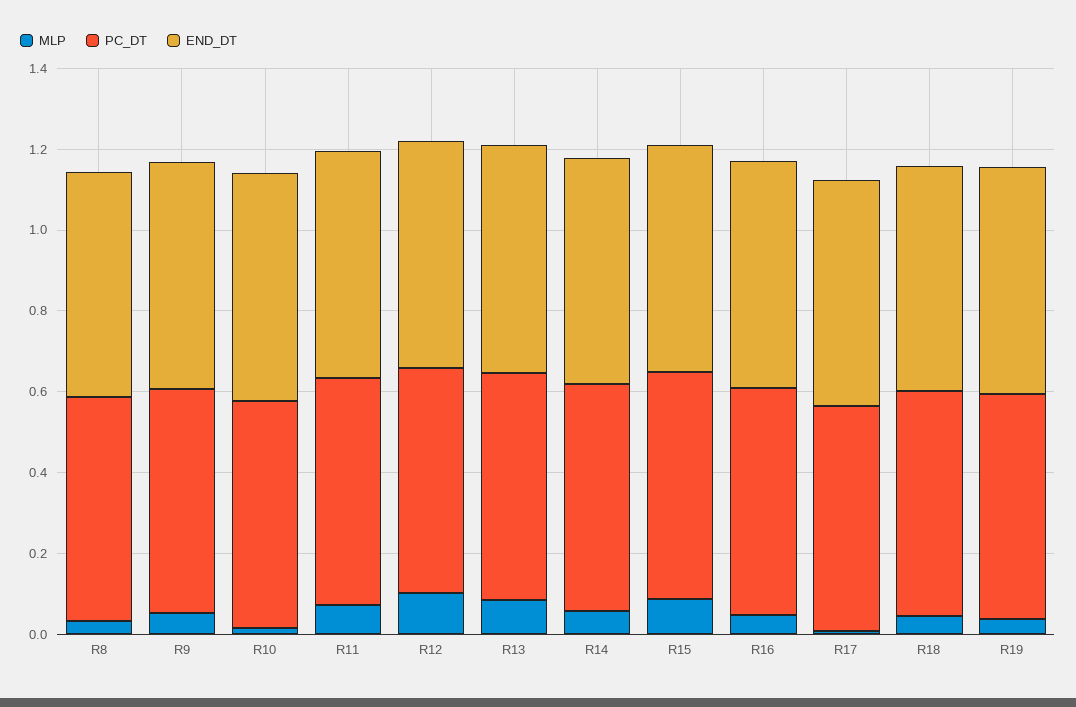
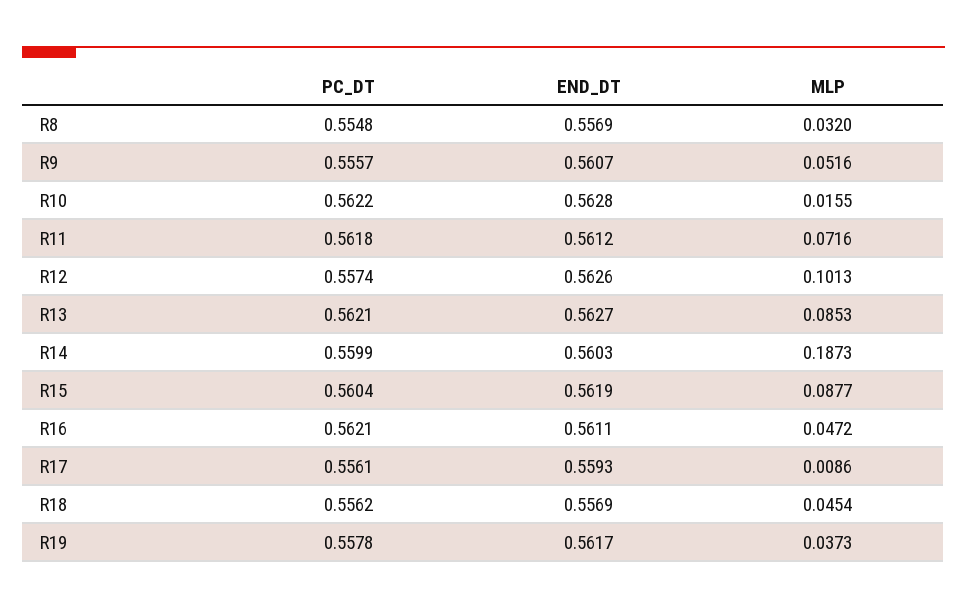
  {
    "MLP": {
      "R8": 0.032,
      "R9": 0.0516,
      "R10": 0.0155,
      "R11": 0.0716,
      "R12": 0.1013,
      "R13": 0.0853,
-     "R14": 0.05,
+     "R14": 0.1873,
      "R15": 0.0877,
      "R16": 0.0472,
      "R17": 0.0086,
      "R18": 0.0454,
      "R19": 0.0373
    },
    "PC_DT": {
      "R8": 0.5548,
      "R9": 0.5557,
      "R10": 0.5622,
      "R11": 0.5618,
      "R12": 0.5574,
      "R13": 0.5621,
      "R14": 0.5599,
      "R15": 0.5604,
      "R16": 0.5621,
      "R17": 0.5561,
      "R18": 0.5562,
      "R19": 0.5578
    },
    "END_DT": {
      "R8": 0.5569,
      "R9": 0.5607,
      "R10": 0.5628,
      "R11": 0.5612,
      "R12": 0.5626,
      "R13": 0.5627,
      "R14": 0.5603,
      "R15": 0.5619,
      "R16": 0.5611,
      "R17": 0.5593,
      "R18": 0.5569,
      "R19": 0.5617
    }
  }

